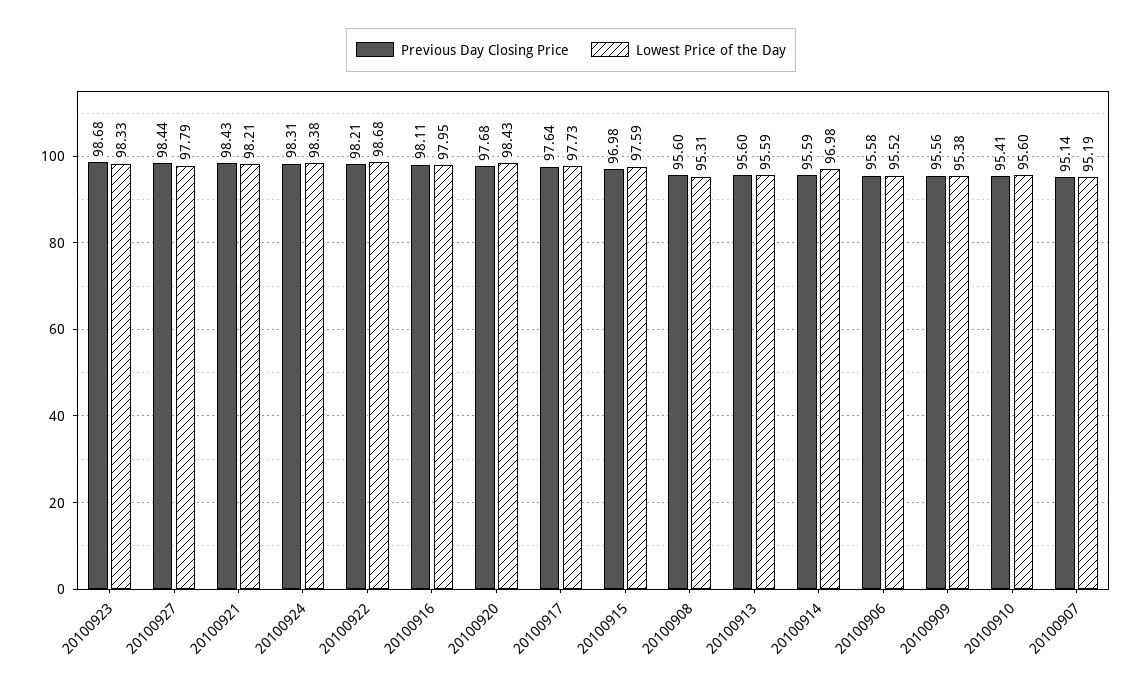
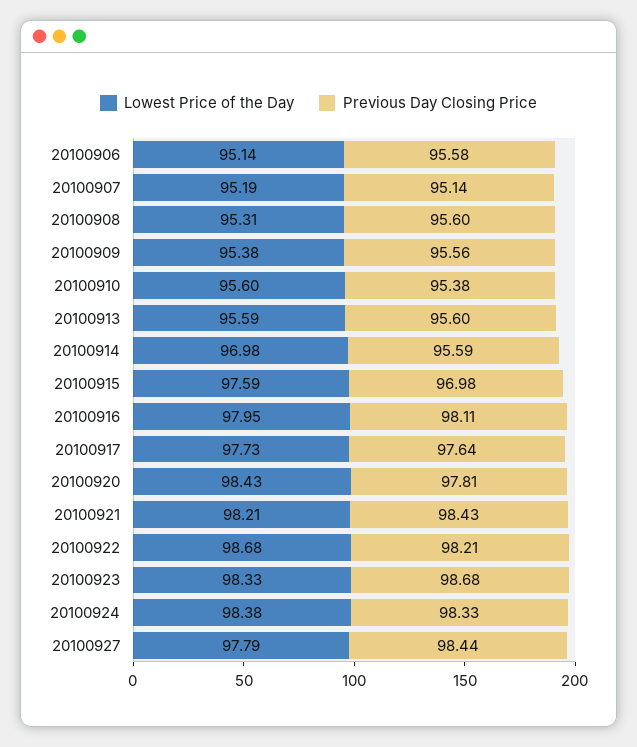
  {
    "Previous Day Closing Price": {
      "20100923": 98.68,
      "20100927": 98.44,
      "20100921": 98.43,
-     "20100924": 98.31,
+     "20100924": 98.33,
      "20100922": 98.21,
      "20100916": 98.11,
-     "20100920": 97.68,
+     "20100920": 97.81,
      "20100917": 97.64,
      "20100915": 96.98,
      "20100908": 95.6,
      "20100913": 95.6,
      "20100914": 95.59,
      "20100906": 95.58,
      "20100909": 95.56,
-     "20100910": 95.41,
+     "20100910": 95.38,
      "20100907": 95.14
    },
    "Lowest Price of the Day": {
      "20100923": 98.33,
      "20100927": 97.79,
      "20100921": 98.21,
      "20100924": 98.38,
      "20100922": 98.68,
      "20100916": 97.95,
      "20100920": 98.43,
      "20100917": 97.73,
      "20100915": 97.59,
      "20100908": 95.31,
      "20100913": 95.59,
      "20100914": 96.98,
-     "20100906": 95.52,
+     "20100906": 95.14,
      "20100909": 95.38,
      "20100910": 95.6,
      "20100907": 95.19
    }
  }

